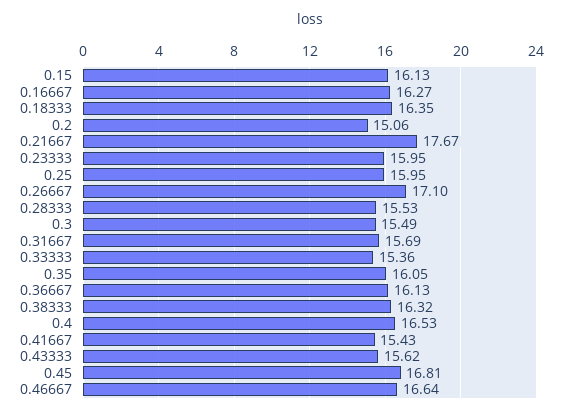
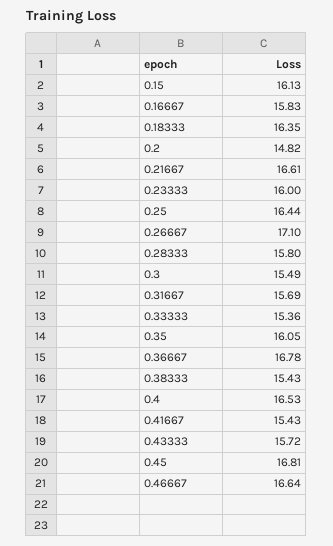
  {
    "0.15": 16.13,
-   "0.16667": 16.27,
+   "0.16667": 15.83,
    "0.18333": 16.35,
-   "0.2": 15.06,
+   "0.2": 14.82,
-   "0.21667": 17.67,
+   "0.21667": 16.61,
-   "0.23333": 15.95,
+   "0.23333": 16,
-   "0.25": 15.95,
+   "0.25": 16.44,
    "0.26667": 17.1,
-   "0.28333": 15.53,
+   "0.28333": 15.8,
    "0.3": 15.49,
    "0.31667": 15.69,
    "0.33333": 15.36,
    "0.35": 16.05,
-   "0.36667": 16.13,
+   "0.36667": 16.78,
-   "0.38333": 16.32,
+   "0.38333": 15.43,
    "0.4": 16.53,
    "0.41667": 15.43,
-   "0.43333": 15.62,
+   "0.43333": 15.72,
    "0.45": 16.81,
    "0.46667": 16.64
  }

